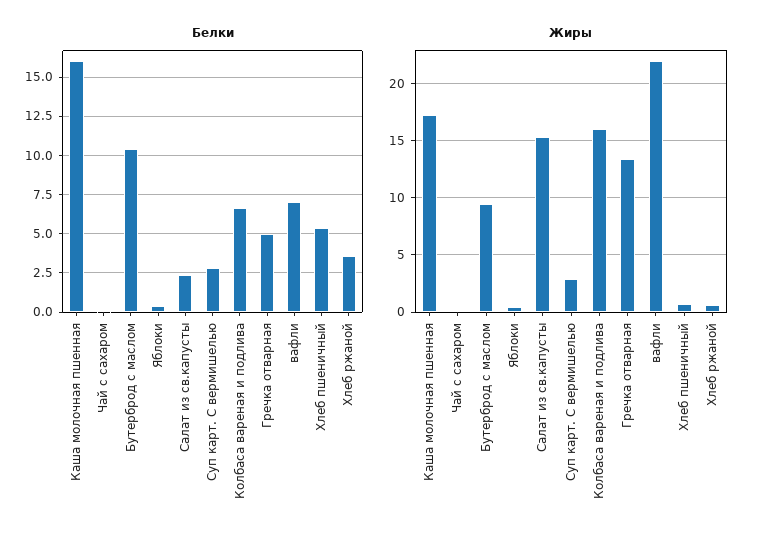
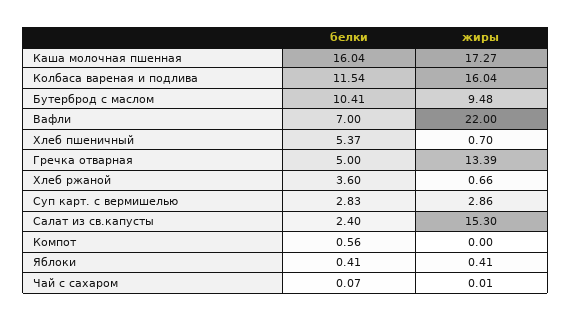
  {
    "Белки": {
      "Каша молочная пшенная": 16.04,
      "Чай с сахаром": 0.07,
      "Бутерброд с маслом": 10.41,
      "Яблоки": 0.41,
      "Салат из св.капусты": 2.4,
      "Суп карт. С вермишелью": 2.83,
-     "Колбаса вареная и подлива": 6.5,
+     "Колбаса вареная и подлива": 11.54,
      "Гречка отварная": 5,
      "вафли": 7,
      "Хлеб пшеничный": 5.37,
-     "Хлеб ржаной": 3.6
+     "Хлеб ржаной": 3.6,
+     "Компот": 0.56
    },
    "Жиры": {
      "Каша молочная пшенная": 17.27,
      "Чай с сахаром": 0.01,
      "Бутерброд с маслом": 9.48,
      "Яблоки": 0.41,
      "Салат из св.капусты": 15.3,
      "Суп карт. С вермишелью": 2.86,
      "Колбаса вареная и подлива": 16.04,
      "Гречка отварная": 13.39,
      "вафли": 22,
      "Хлеб пшеничный": 0.7,
-     "Хлеб ржаной": 0.66
+     "Хлеб ржаной": 0.66,
+     "Компот": 0
    }
  }

